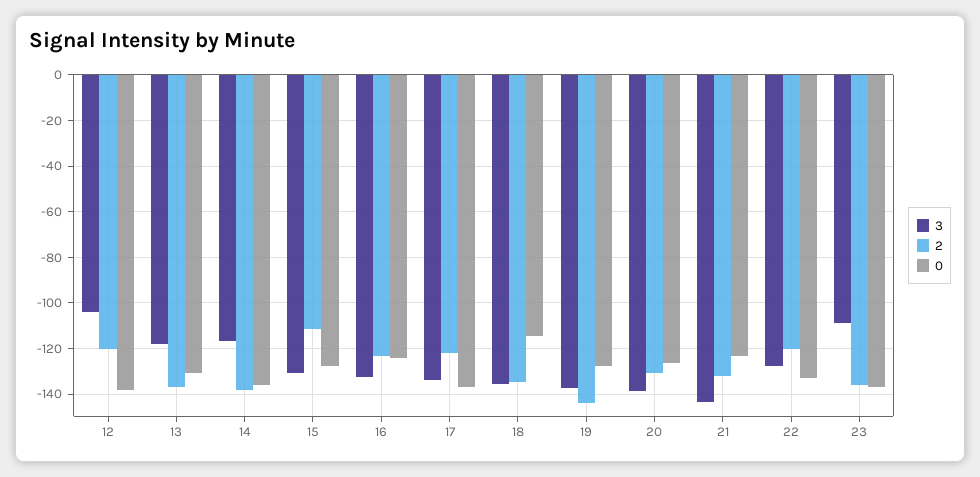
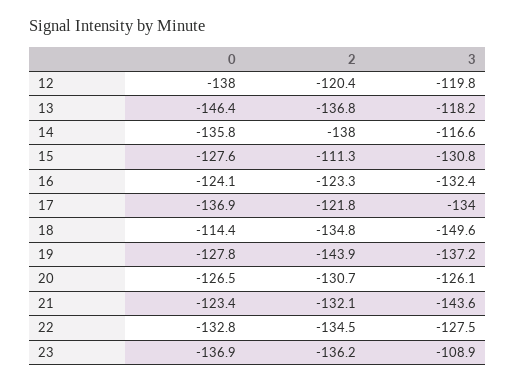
  {
    "3": {
-     "12": -105,
+     "12": -119.8,
      "13": -118.2,
      "14": -116.6,
      "15": -130.8,
      "16": -132.4,
      "17": -134,
-     "18": -135,
+     "18": -149.6,
      "19": -137.2,
-     "20": -140,
+     "20": -126.1,
      "21": -143.6,
      "22": -127.5,
      "23": -108.9
    },
    "2": {
      "12": -120.4,
      "13": -136.8,
      "14": -138,
      "15": -111.3,
      "16": -123.3,
      "17": -121.8,
      "18": -134.8,
      "19": -143.9,
      "20": -130.7,
      "21": -132.1,
-     "22": -120,
+     "22": -134.5,
      "23": -136.2
    },
    "0": {
      "12": -138,
-     "13": -130,
+     "13": -146.4,
      "14": -135.8,
      "15": -127.6,
      "16": -124.1,
      "17": -136.9,
      "18": -114.4,
      "19": -127.8,
      "20": -126.5,
      "21": -123.4,
      "22": -132.8,
      "23": -136.9
    }
  }

